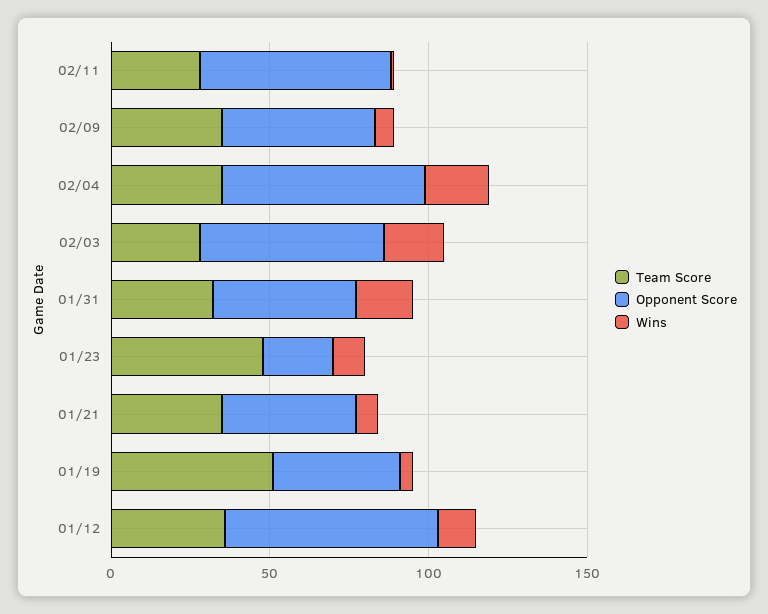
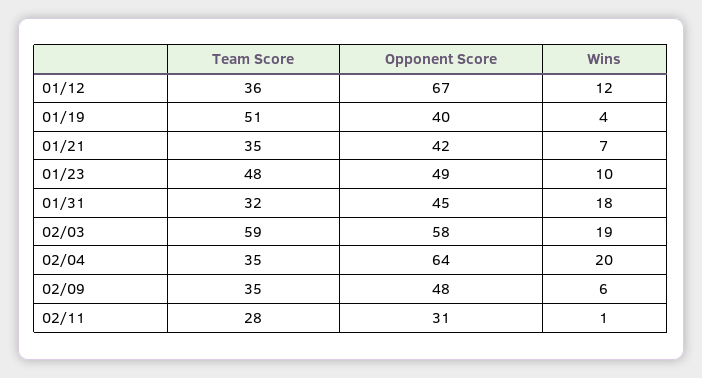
  {
    "Team Score": {
      "02/11": 28,
      "02/09": 35,
      "02/04": 35,
-     "02/03": 30,
+     "02/03": 59,
      "01/31": 32,
      "01/23": 48,
      "01/21": 35,
      "01/19": 51,
      "01/12": 36
    },
    "Opponent Score": {
-     "02/11": 60,
+     "02/11": 31,
      "02/09": 48,
      "02/04": 64,
      "02/03": 58,
      "01/31": 45,
-     "01/23": 20,
+     "01/23": 49,
      "01/21": 42,
      "01/19": 40,
      "01/12": 67
    },
    "Wins": {
      "02/11": 1,
      "02/09": 6,
      "02/04": 20,
      "02/03": 19,
      "01/31": 18,
      "01/23": 10,
      "01/21": 7,
      "01/19": 4,
      "01/12": 12
    }
  }

